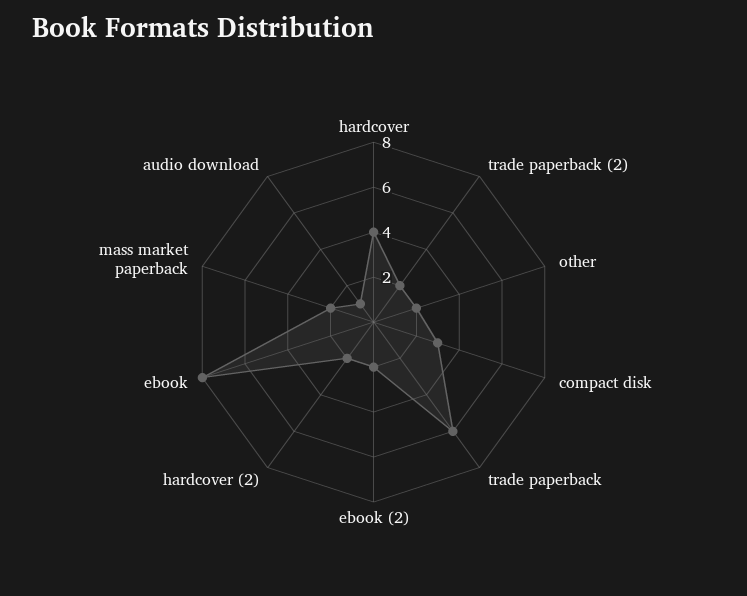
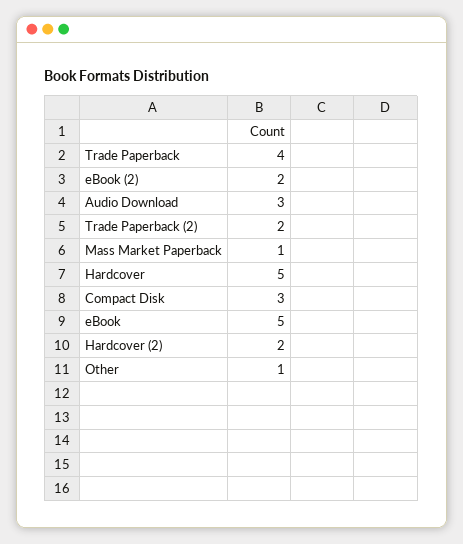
  {
-   "hardcover": 4,
+   "hardcover": 5,
    "trade paperback (2)": 2,
-   "other": 2,
+   "other": 1,
    "compact disk": 3,
-   "trade paperback": 6,
+   "trade paperback": 4,
    "ebook (2)": 2,
    "hardcover (2)": 2,
-   "ebook": 8,
+   "ebook": 5,
-   "mass market paperback": 2,
+   "mass market paperback": 1,
-   "audio download": 1
+   "audio download": 3
  }

